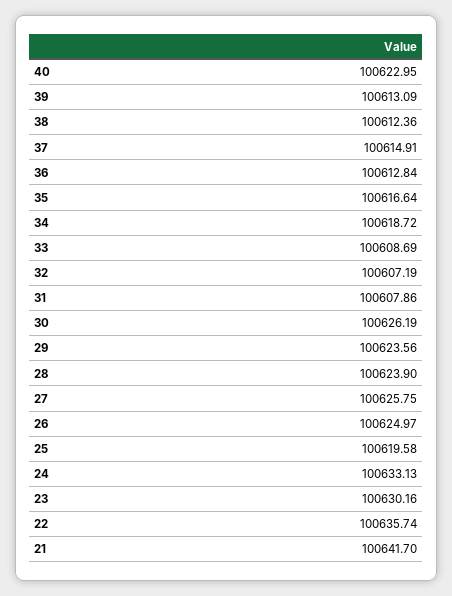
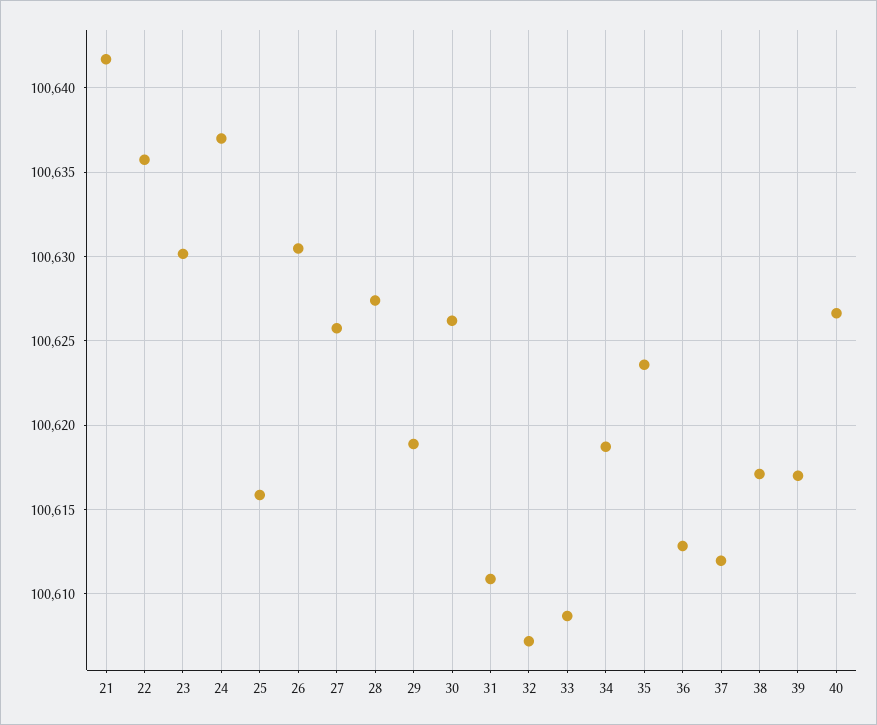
  {
-   "40": 100622.95,
+   "40": 100626.5,
-   "39": 100613.09,
+   "39": 100617,
-   "38": 100612.36,
+   "38": 100617,
-   "37": 100614.91,
+   "37": 100612,
    "36": 100612.84,
-   "35": 100616.64,
+   "35": 100623.5,
    "34": 100618.72,
    "33": 100608.69,
    "32": 100607.19,
-   "31": 100607.86,
+   "31": 100611,
    "30": 100626.19,
-   "29": 100623.56,
+   "29": 100619,
-   "28": 100623.9,
+   "28": 100627.5,
    "27": 100625.75,
-   "26": 100624.97,
+   "26": 100630.5,
-   "25": 100619.58,
+   "25": 100616,
-   "24": 100633.13,
+   "24": 100637,
    "23": 100630.16,
    "22": 100635.74,
    "21": 100641.7
  }

